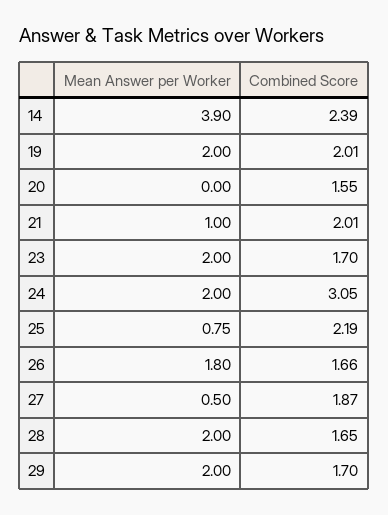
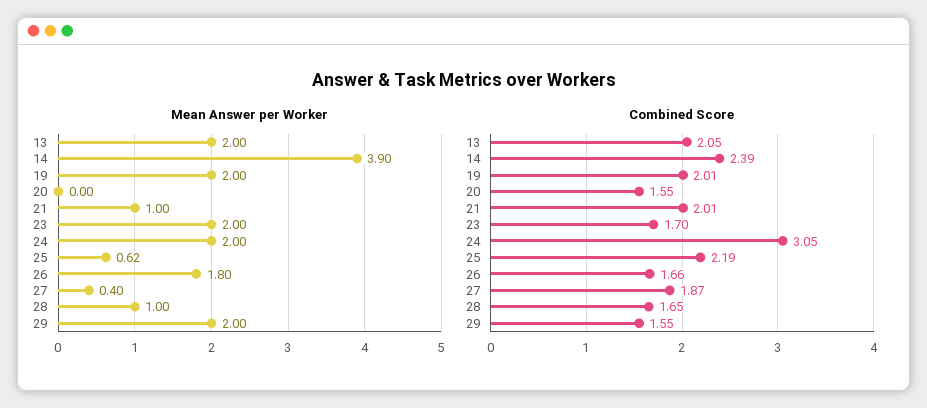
  {
    "Mean Answer per Worker": {
      "14": 3.9,
      "19": 2,
      "20": 0,
      "21": 1,
      "23": 2,
      "24": 2,
-     "25": 0.75,
+     "25": 0.62,
      "26": 1.8,
-     "27": 0.5,
+     "27": 0.4,
-     "28": 2,
+     "28": 1,
-     "29": 2
+     "29": 2,
+     "13": 2
    },
    "Combined Score": {
      "14": 2.39,
      "19": 2.01,
      "20": 1.55,
      "21": 2.01,
      "23": 1.7,
      "24": 3.05,
      "25": 2.19,
      "26": 1.66,
      "27": 1.87,
      "28": 1.65,
-     "29": 1.7
+     "29": 1.55,
+     "13": 2.05
    }
  }

